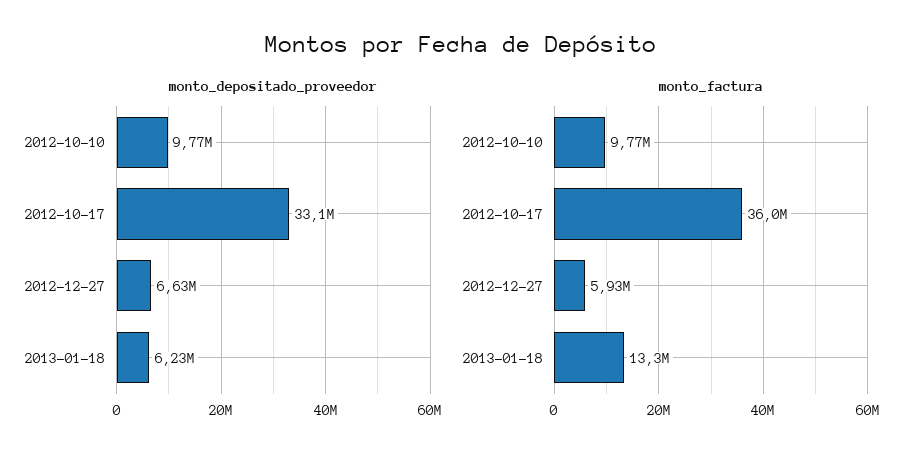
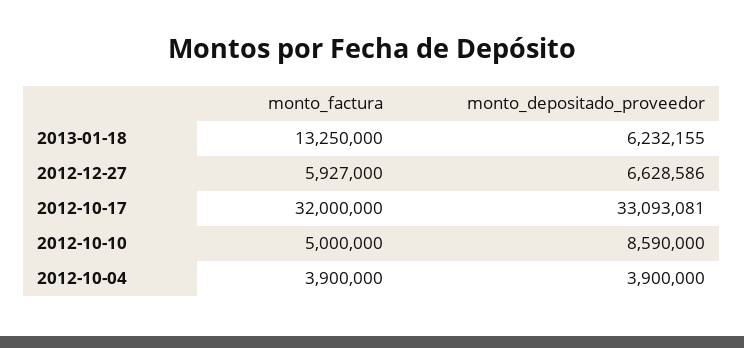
  {
    "monto_depositado_proveedor": {
-     "2012-10-10": 9770000,
+     "2012-10-10": 8590000,
      "2012-10-17": 33093081,
      "2012-12-27": 6628586,
-     "2013-01-18": 6232155
+     "2013-01-18": 6232155,
+     "2012-10-04": 3900000
    },
    "monto_factura": {
-     "2012-10-10": 9770000,
+     "2012-10-10": 5000000,
-     "2012-10-17": 36000000,
+     "2012-10-17": 32000000,
      "2012-12-27": 5927000,
-     "2013-01-18": 13250000
+     "2013-01-18": 13250000,
+     "2012-10-04": 3900000
    }
  }

